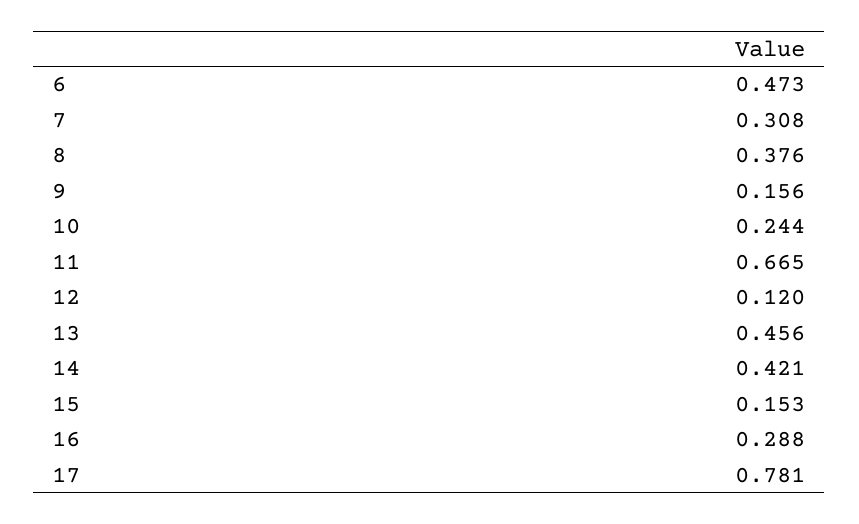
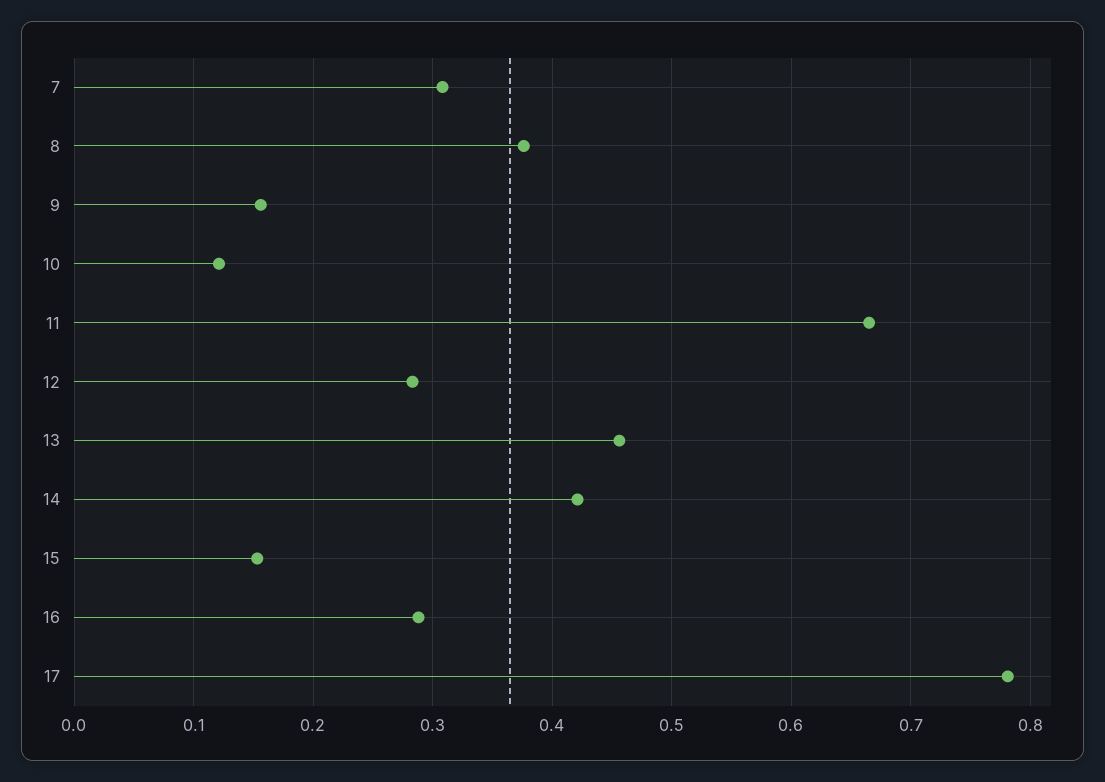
  {
-   "6": 0.473,
    "7": 0.308,
    "8": 0.376,
    "9": 0.156,
-   "10": 0.244,
+   "10": 0.12,
    "11": 0.665,
-   "12": 0.12,
+   "12": 0.28,
    "13": 0.456,
    "14": 0.421,
    "15": 0.153,
    "16": 0.288,
    "17": 0.781
  }

